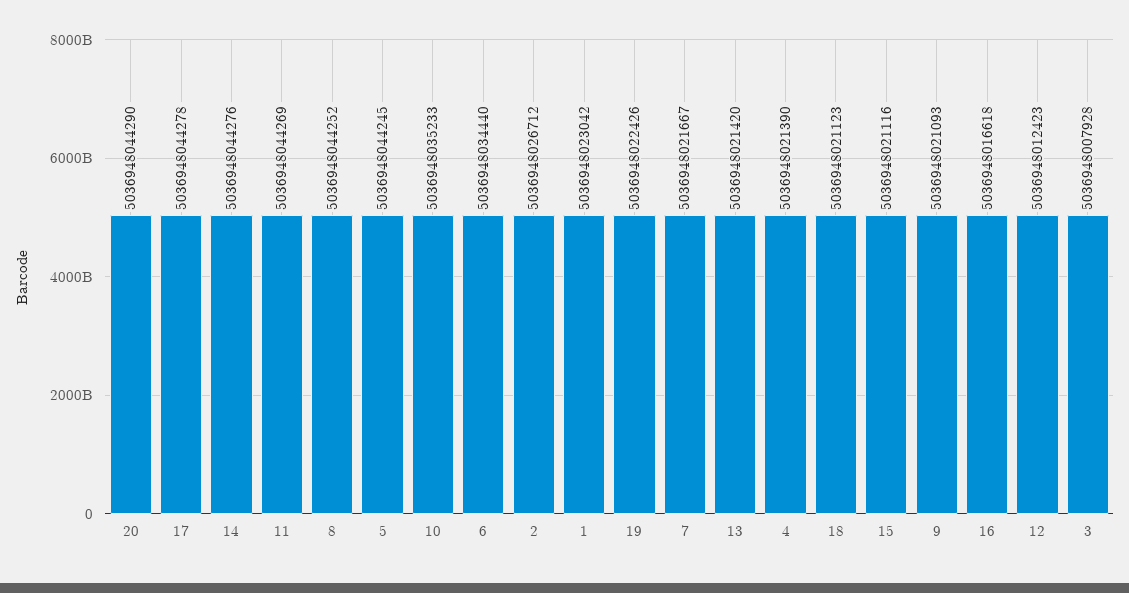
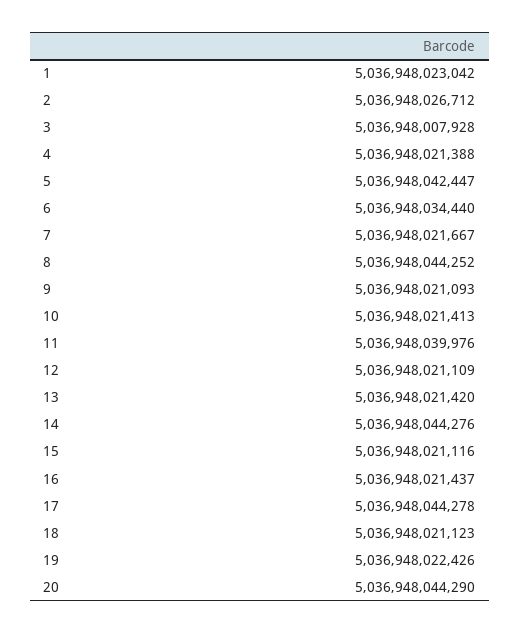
  {
    "20": 5036948044290,
    "17": 5036948044278,
    "14": 5036948044276,
-   "11": 5036948044269,
+   "11": 5036948039976,
    "8": 5036948044252,
-   "5": 5036948044245,
+   "5": 5036948042447,
-   "10": 5036948035233,
+   "10": 5036948021413,
    "6": 5036948034440,
    "2": 5036948026712,
    "1": 5036948023042,
    "19": 5036948022426,
    "7": 5036948021667,
    "13": 5036948021420,
-   "4": 5036948021390,
+   "4": 5036948021388,
    "18": 5036948021123,
    "15": 5036948021116,
    "9": 5036948021093,
-   "16": 5036948016618,
+   "16": 5036948021437,
-   "12": 5036948012423,
+   "12": 5036948021109,
    "3": 5036948007928
  }

